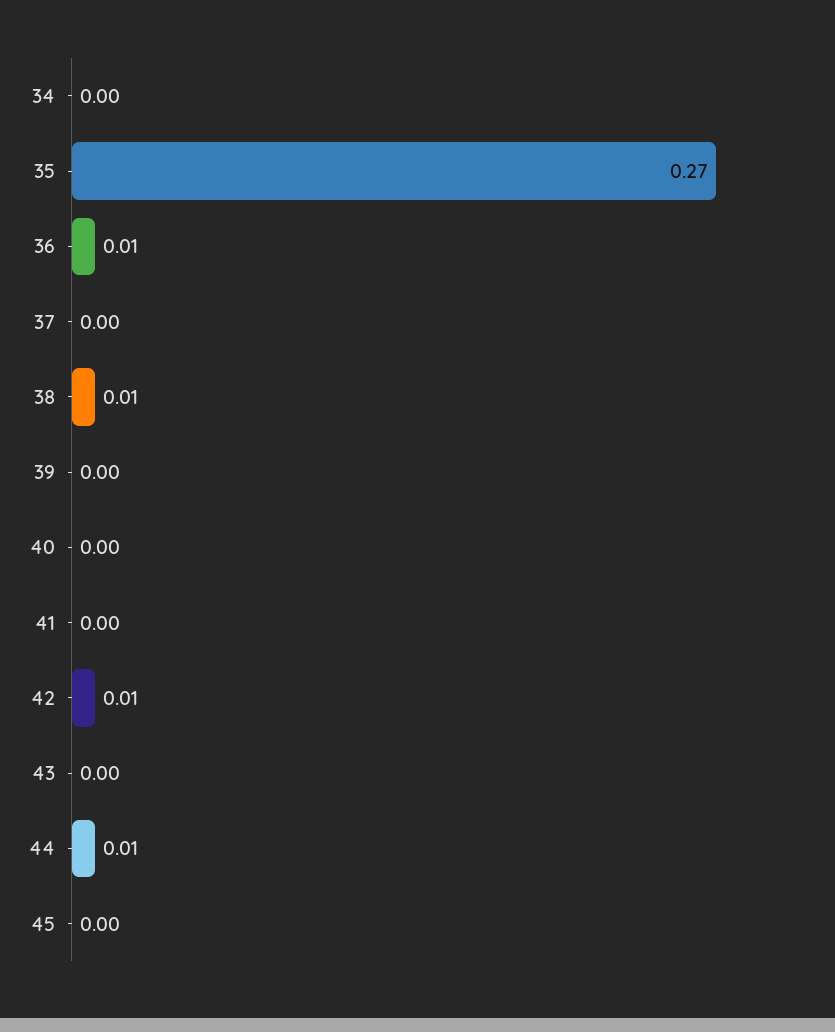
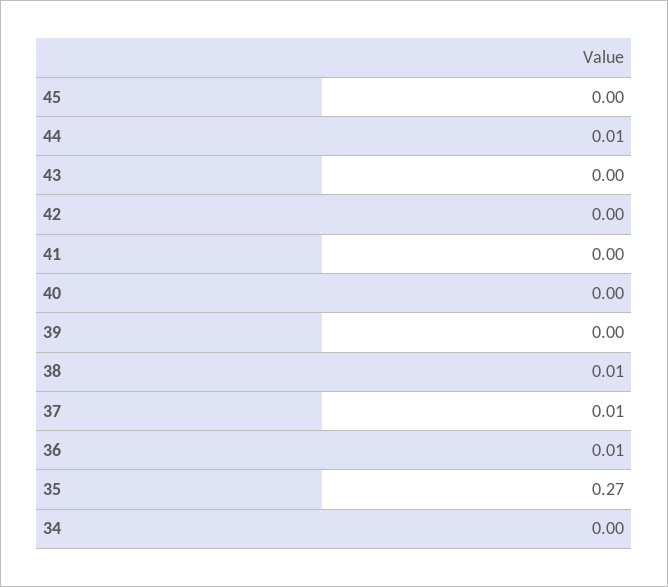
  {
    "34": 0,
    "35": 0.27,
    "36": 0.01,
-   "37": 0,
+   "37": 0.01,
    "38": 0.01,
    "39": 0,
    "40": 0,
    "41": 0,
-   "42": 0.01,
+   "42": 0,
    "43": 0,
    "44": 0.01,
    "45": 0
  }

